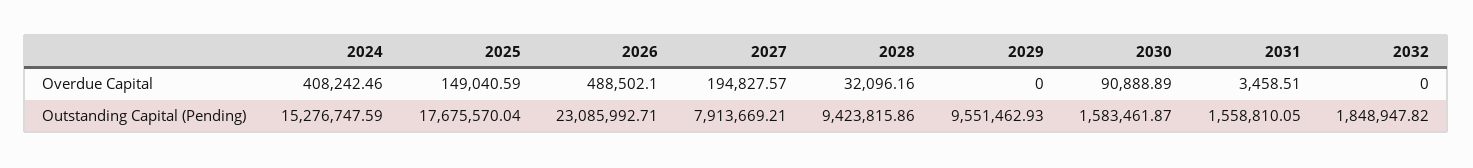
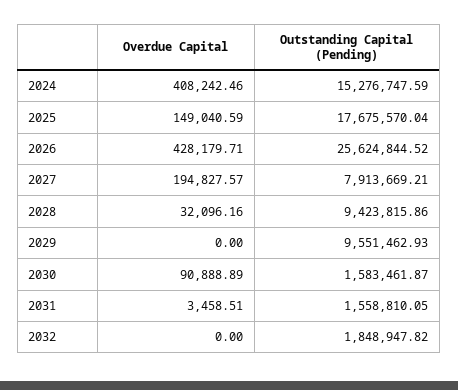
  {
    "2024": {
      "Overdue Capital": 408242.46,
      "Outstanding Capital (Pending)": 15276747.59
    },
    "2025": {
      "Overdue Capital": 149040.59,
      "Outstanding Capital (Pending)": 17675570.04
    },
    "2026": {
-     "Overdue Capital": 488502.1,
+     "Overdue Capital": 428179.71,
-     "Outstanding Capital (Pending)": 23085992.71
+     "Outstanding Capital (Pending)": 25624844.52
    },
    "2027": {
      "Overdue Capital": 194827.57,
      "Outstanding Capital (Pending)": 7913669.21
    },
    "2028": {
      "Overdue Capital": 32096.16,
      "Outstanding Capital (Pending)": 9423815.86
    },
    "2029": {
      "Overdue Capital": 0,
      "Outstanding Capital (Pending)": 9551462.93
    },
    "2030": {
      "Overdue Capital": 90888.89,
      "Outstanding Capital (Pending)": 1583461.87
    },
    "2031": {
      "Overdue Capital": 3458.51,
      "Outstanding Capital (Pending)": 1558810.05
    },
    "2032": {
      "Overdue Capital": 0,
      "Outstanding Capital (Pending)": 1848947.82
    }
  }

